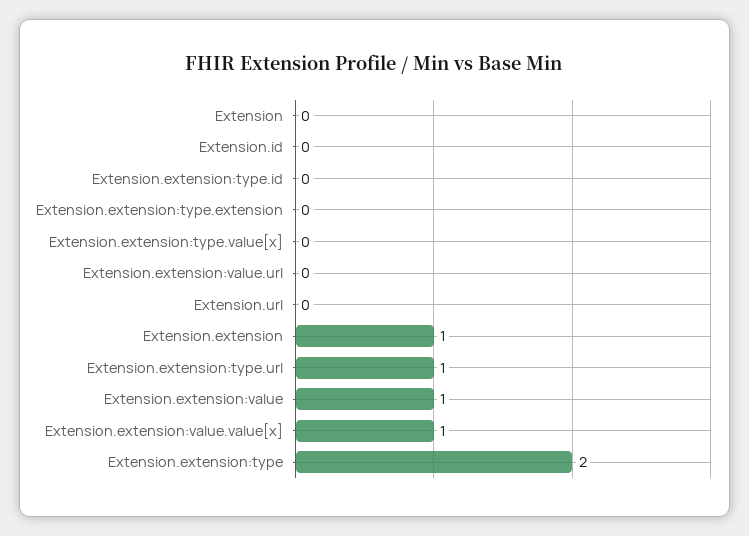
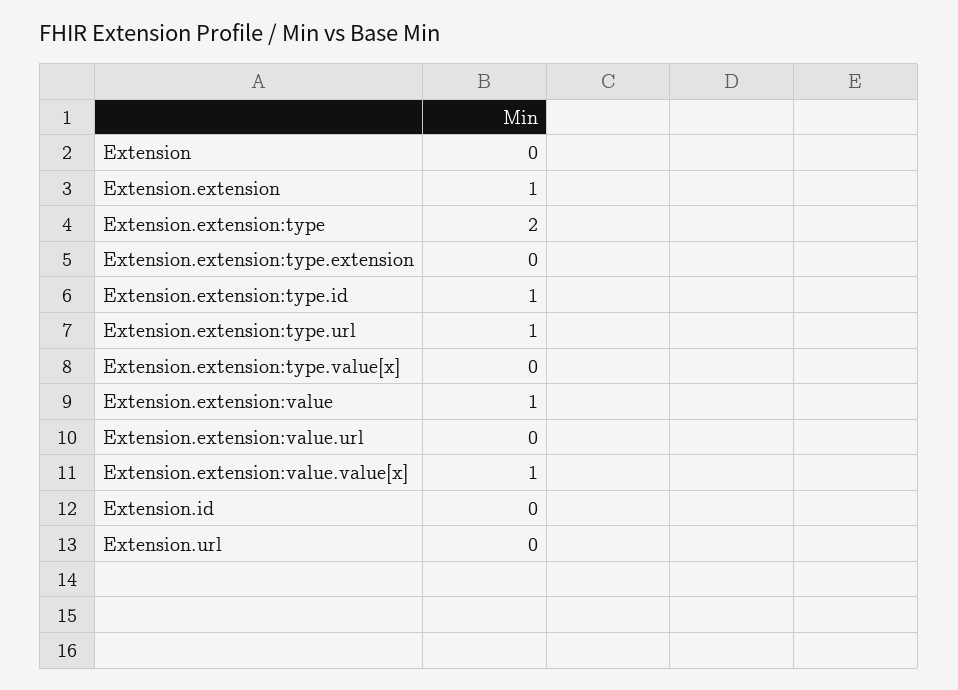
  {
    "Extension": 0,
    "Extension.id": 0,
-   "Extension.extension:type.id": 0,
+   "Extension.extension:type.id": 1,
    "Extension.extension:type.extension": 0,
    "Extension.extension:type.value[x]": 0,
    "Extension.extension:value.url": 0,
    "Extension.url": 0,
    "Extension.extension": 1,
    "Extension.extension:type.url": 1,
    "Extension.extension:value": 1,
    "Extension.extension:value.value[x]": 1,
    "Extension.extension:type": 2
  }

